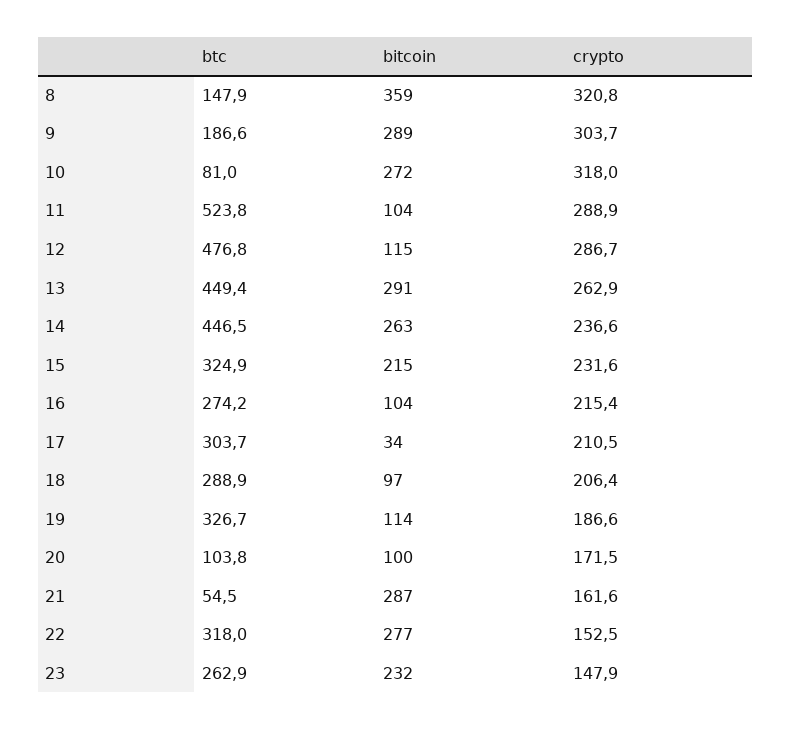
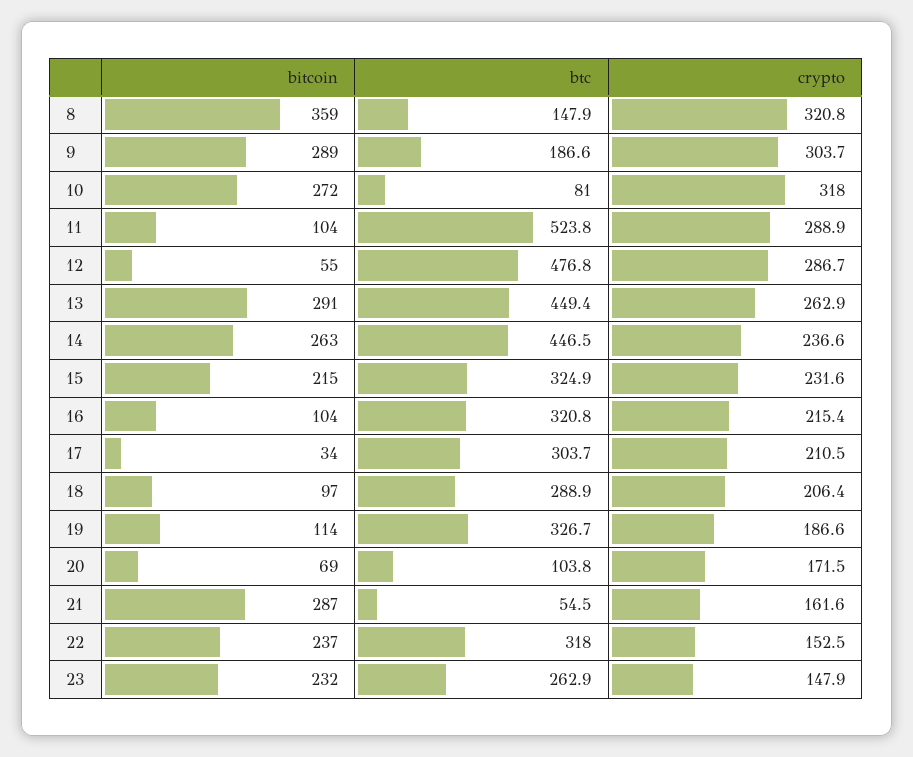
  {
    "btc": {
      "8": 147.9,
      "9": 186.6,
      "10": 81,
      "11": 523.8,
      "12": 476.8,
      "13": 449.4,
      "14": 446.5,
      "15": 324.9,
-     "16": 274.2,
+     "16": 320.8,
      "17": 303.7,
      "18": 288.9,
      "19": 326.7,
      "20": 103.8,
      "21": 54.5,
      "22": 318,
      "23": 262.9
    },
    "bitcoin": {
      "8": 359,
      "9": 289,
      "10": 272,
      "11": 104,
-     "12": 115,
+     "12": 55,
      "13": 291,
      "14": 263,
      "15": 215,
      "16": 104,
      "17": 34,
      "18": 97,
      "19": 114,
-     "20": 100,
+     "20": 69,
      "21": 287,
-     "22": 277,
+     "22": 237,
      "23": 232
    },
    "crypto": {
      "8": 320.8,
      "9": 303.7,
      "10": 318,
      "11": 288.9,
      "12": 286.7,
      "13": 262.9,
      "14": 236.6,
      "15": 231.6,
      "16": 215.4,
      "17": 210.5,
      "18": 206.4,
      "19": 186.6,
      "20": 171.5,
      "21": 161.6,
      "22": 152.5,
      "23": 147.9
    }
  }

